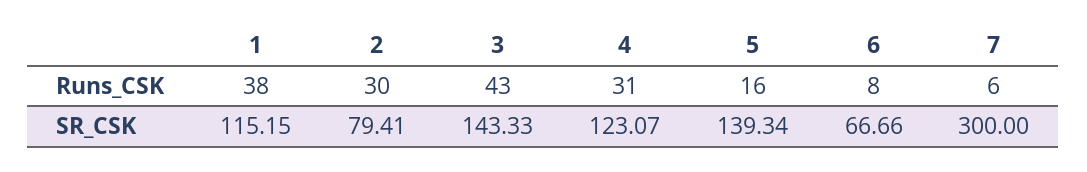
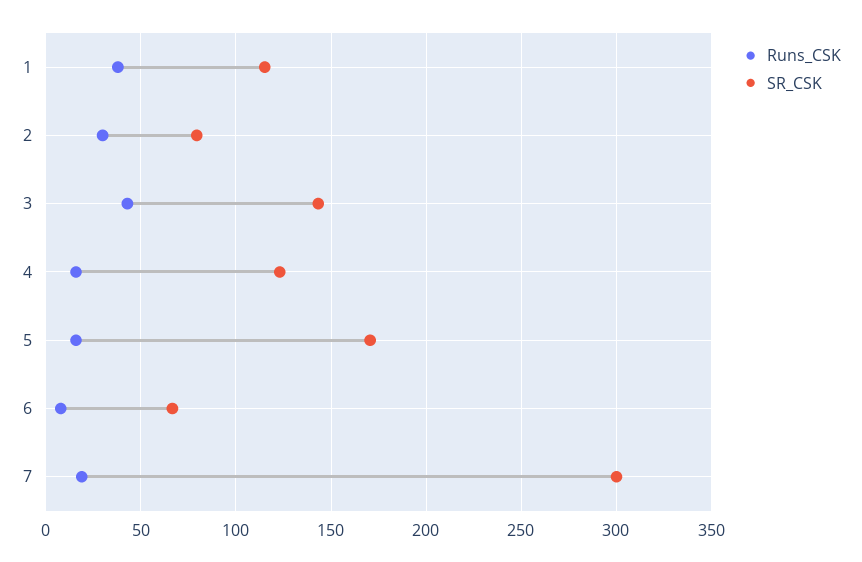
  {
    "Runs_CSK": {
      "1": 38,
      "2": 30,
      "3": 43,
-     "4": 31,
+     "4": 15,
      "5": 16,
      "6": 8,
-     "7": 6
+     "7": 20
    },
    "SR_CSK": {
      "1": 115.15,
      "2": 79.41,
      "3": 143.33,
      "4": 123.07,
-     "5": 139.34,
+     "5": 170,
      "6": 66.66,
      "7": 300
    }
  }

